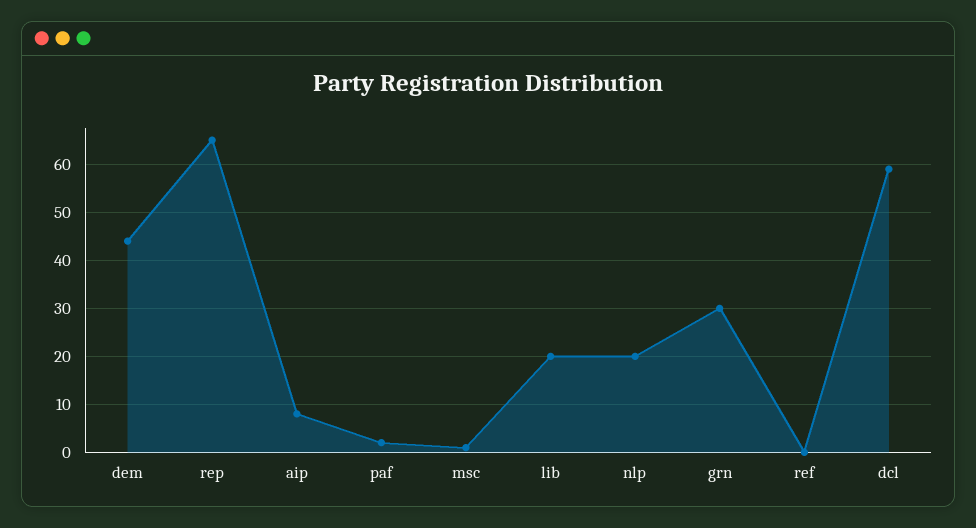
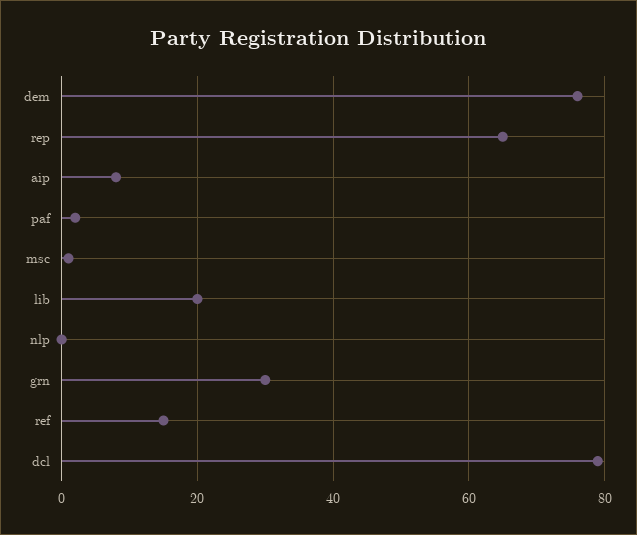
  {
-   "dem": 45,
+   "dem": 75,
    "rep": 65,
    "aip": 10,
    "paf": 0,
    "msc": 0,
    "lib": 20,
-   "nlp": 20,
+   "nlp": 0,
    "grn": 30,
-   "ref": 0,
+   "ref": 15,
-   "dcl": 60
+   "dcl": 80
  }

